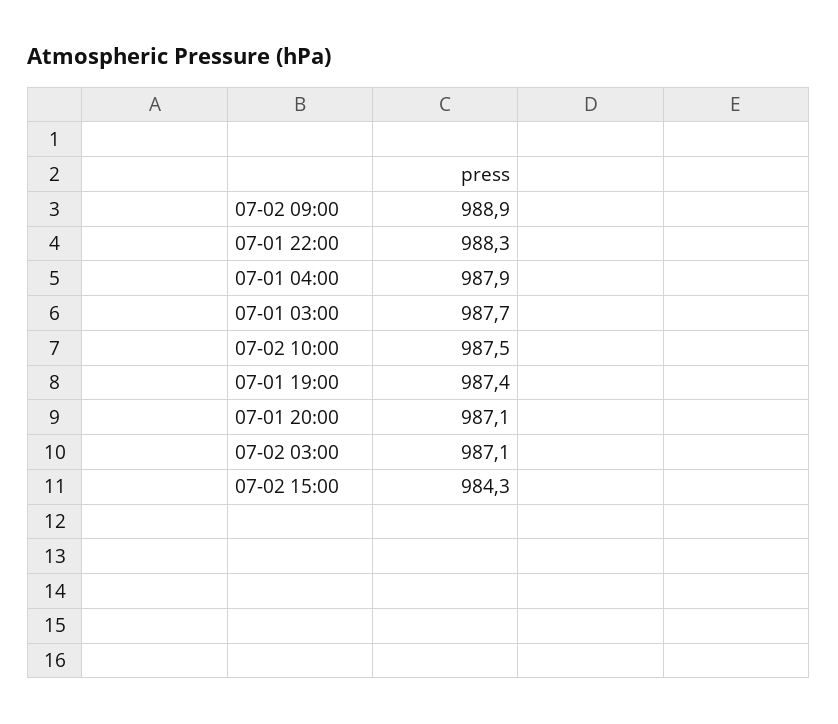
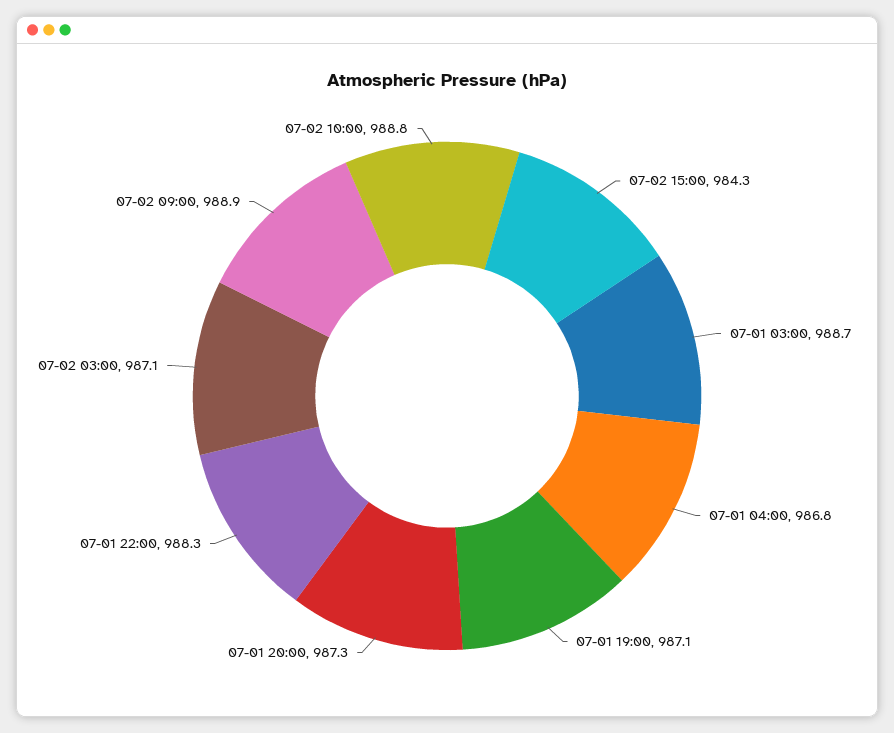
  {
    "07-02 09:00": 988.9,
    "07-01 22:00": 988.3,
-   "07-01 04:00": 987.9,
+   "07-01 04:00": 986.8,
-   "07-01 03:00": 987.7,
+   "07-01 03:00": 988.7,
-   "07-02 10:00": 987.5,
+   "07-02 10:00": 988.8,
-   "07-01 19:00": 987.4,
+   "07-01 19:00": 987.1,
-   "07-01 20:00": 987.1,
+   "07-01 20:00": 987.3,
    "07-02 03:00": 987.1,
    "07-02 15:00": 984.3
  }

